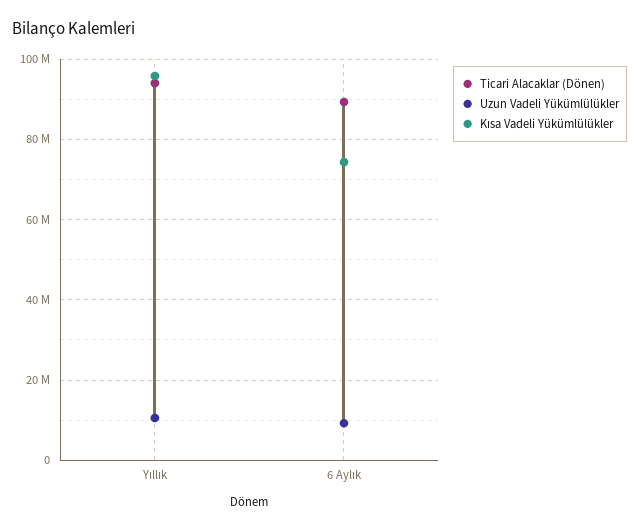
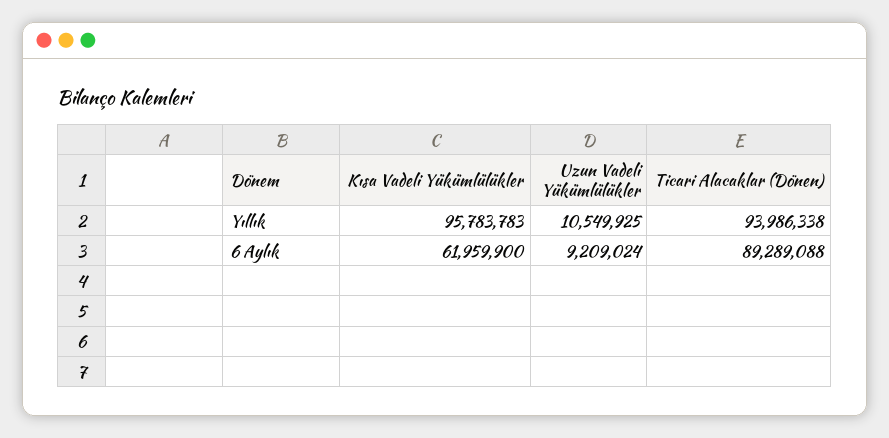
  {
    "Ticari Alacaklar (Dönen)": {
      "Yıllık": 93986338,
      "6 Aylık": 89289088
    },
    "Uzun Vadeli Yükümlülükler": {
      "Yıllık": 10549925,
      "6 Aylık": 9209024
    },
    "Kısa Vadeli Yükümlülükler": {
      "Yıllık": 95783783,
-     "6 Aylık": 74000000
+     "6 Aylık": 61959900
    }
  }

